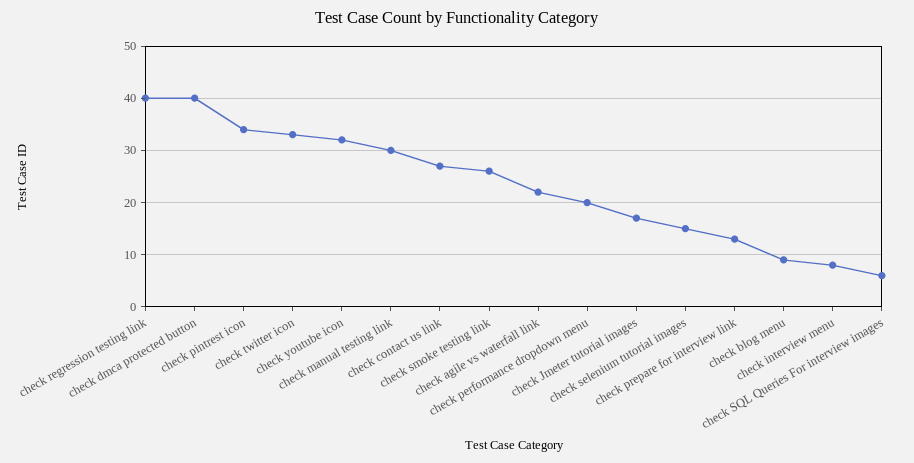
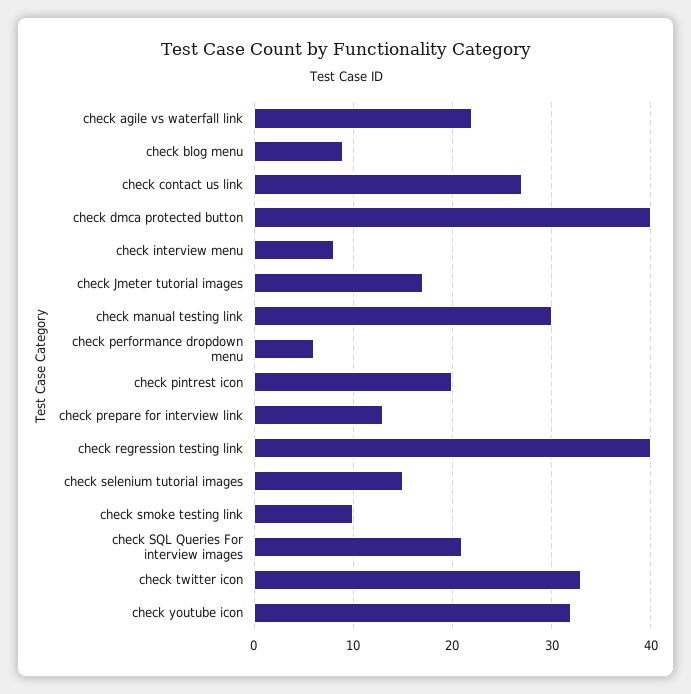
  {
    "check regression testing link": 40,
    "check dmca protected button": 40,
-   "check pintrest icon": 35,
+   "check pintrest icon": 20,
    "check twitter icon": 33,
    "check youtube icon": 32,
    "check manual testing link": 30,
    "check contact us link": 27,
-   "check smoke testing link": 25,
+   "check smoke testing link": 10,
    "check agile vs waterfall link": 22,
-   "check performance dropdown menu": 20,
+   "check performance dropdown menu": 6,
    "check Jmeter tutorial images": 17,
    "check selenium tutorial images": 15,
    "check prepare for interview link": 13,
    "check blog menu": 9,
    "check interview menu": 8,
-   "check SQL Queries For interview images": 5
+   "check SQL Queries For interview images": 21
  }

